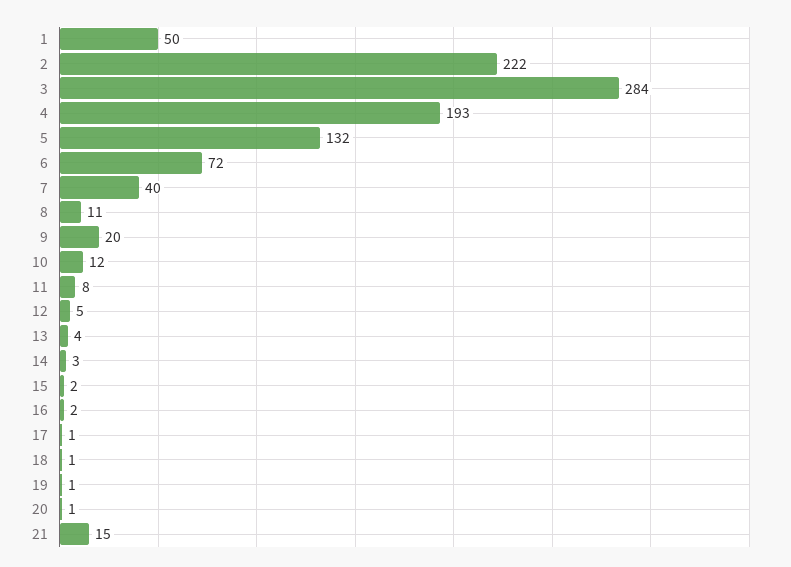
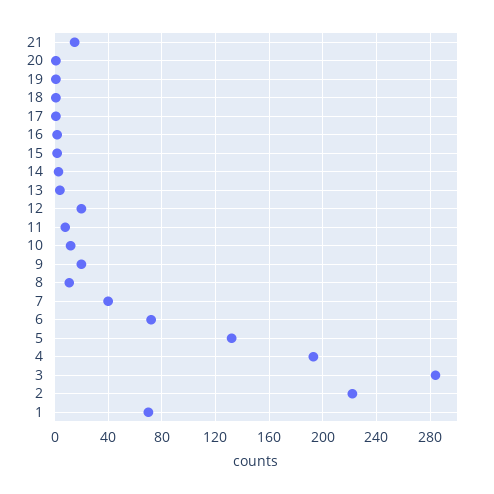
  {
-   "1": 50,
+   "1": 70,
    "2": 222,
    "3": 284,
    "4": 193,
    "5": 132,
    "6": 72,
    "7": 40,
    "8": 11,
    "9": 20,
    "10": 12,
    "11": 8,
-   "12": 5,
+   "12": 20,
    "13": 4,
    "14": 3,
    "15": 2,
    "16": 2,
    "17": 1,
    "18": 1,
    "19": 1,
    "20": 1,
    "21": 15
  }

